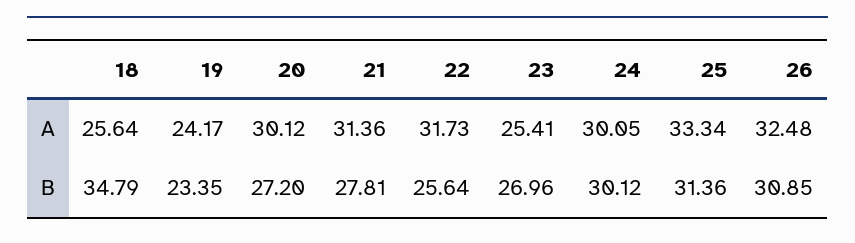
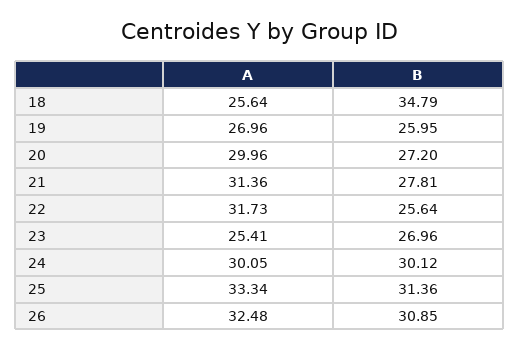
  {
    "18": {
      "A": 25.64,
      "B": 34.79
    },
    "19": {
-     "A": 24.17,
+     "A": 26.96,
-     "B": 23.35
+     "B": 25.95
    },
    "20": {
-     "A": 30.12,
+     "A": 29.96,
      "B": 27.2
    },
    "21": {
      "A": 31.36,
      "B": 27.81
    },
    "22": {
      "A": 31.73,
      "B": 25.64
    },
    "23": {
      "A": 25.41,
      "B": 26.96
    },
    "24": {
      "A": 30.05,
      "B": 30.12
    },
    "25": {
      "A": 33.34,
      "B": 31.36
    },
    "26": {
      "A": 32.48,
      "B": 30.85
    }
  }

